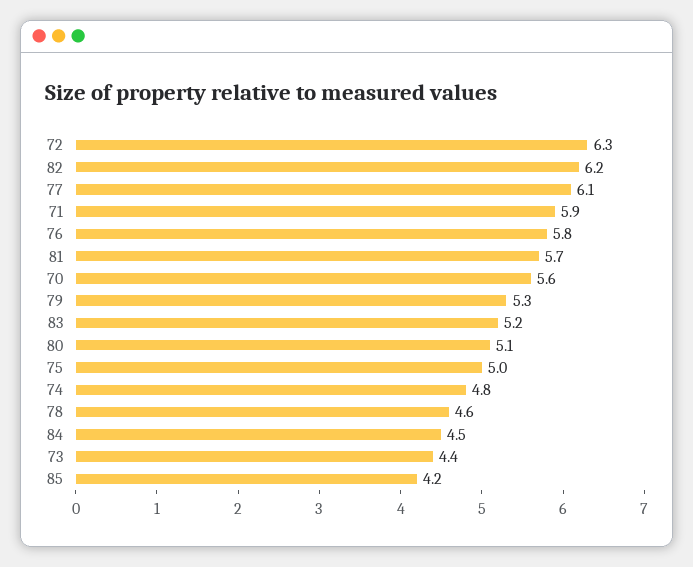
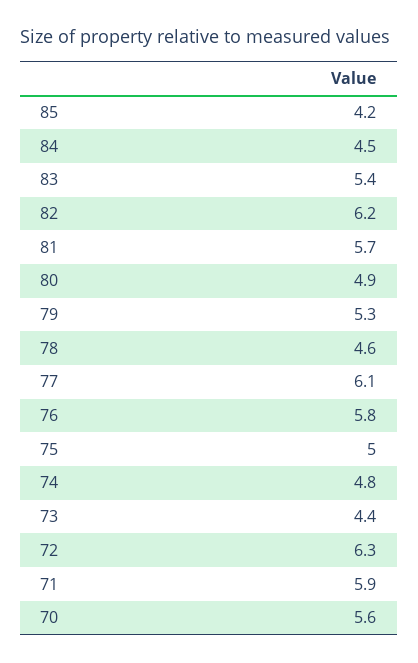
  {
    "72": 6.3,
    "82": 6.2,
    "77": 6.1,
    "71": 5.9,
    "76": 5.8,
    "81": 5.7,
    "70": 5.6,
    "79": 5.3,
-   "83": 5.2,
+   "83": 5.4,
-   "80": 5.1,
+   "80": 4.9,
    "75": 5,
    "74": 4.8,
    "78": 4.6,
    "84": 4.5,
    "73": 4.4,
    "85": 4.2
  }

